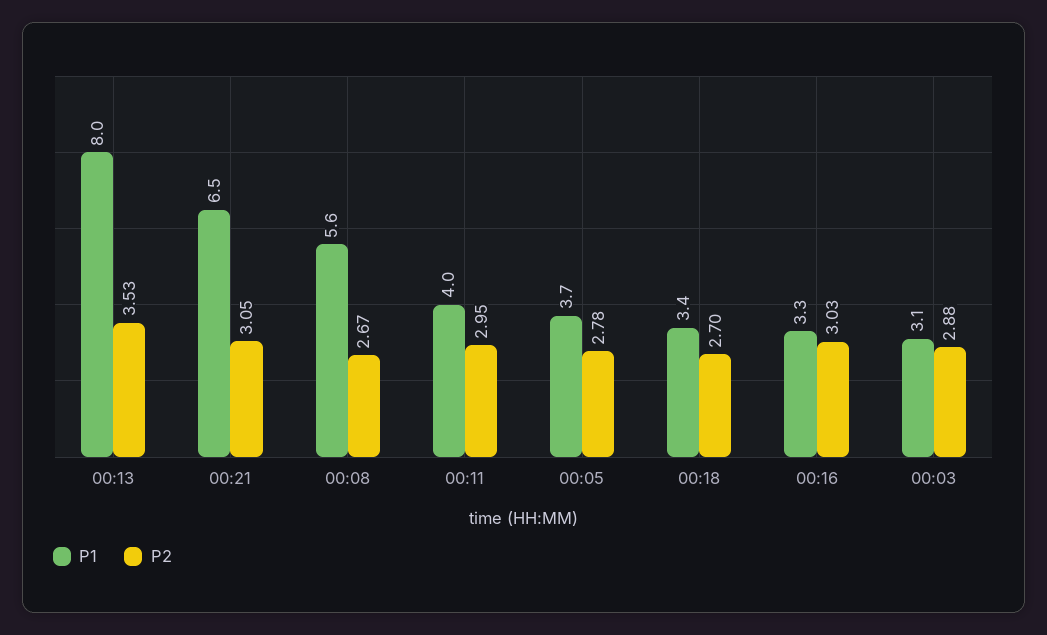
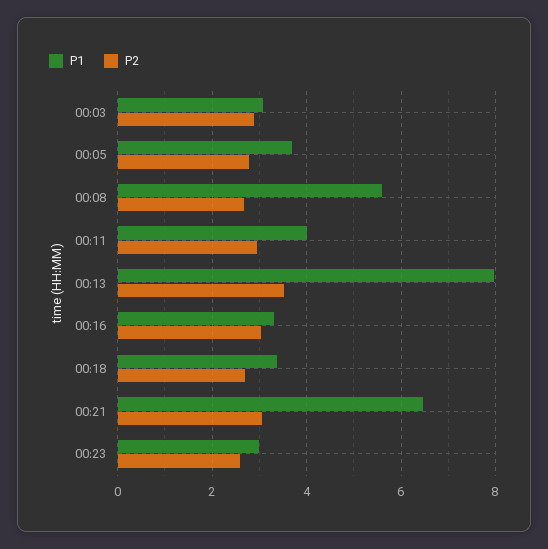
  {
    "P1": {
      "00:13": 8,
      "00:21": 6.5,
      "00:08": 5.6,
      "00:11": 4,
      "00:05": 3.7,
      "00:18": 3.4,
      "00:16": 3.3,
-     "00:03": 3.1
+     "00:03": 3.1,
+     "00:23": 3
    },
    "P2": {
      "00:13": 3.53,
      "00:21": 3.05,
      "00:08": 2.67,
      "00:11": 2.95,
      "00:05": 2.78,
      "00:18": 2.7,
      "00:16": 3.03,
-     "00:03": 2.88
+     "00:03": 2.88,
+     "00:23": 2.6
    }
  }

